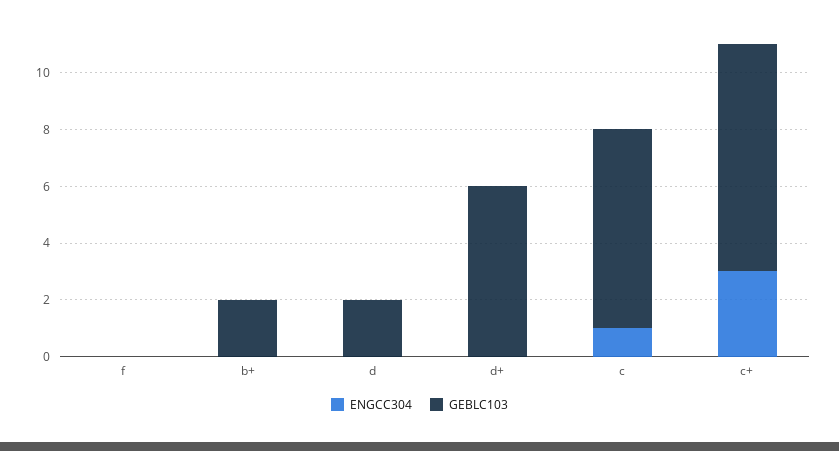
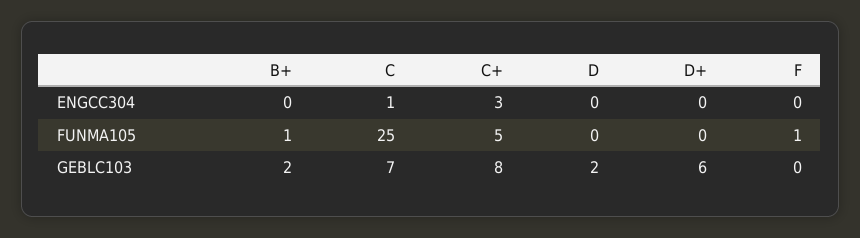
  {
    "ENGCC304": {
      "f": 0,
      "b+": 0,
      "d": 0,
      "d+": 0,
      "c": 1,
      "c+": 3
    },
    "GEBLC103": {
      "f": 0,
      "b+": 2,
      "d": 2,
      "d+": 6,
      "c": 7,
      "c+": 8
-   }
+   },
+   "FUNMA105": {
+     "b+": 1,
+     "c": 25,
+     "c+": 5,
+     "d": 0,
+     "d+": 0,
+     "f": 1
+   }
  }

